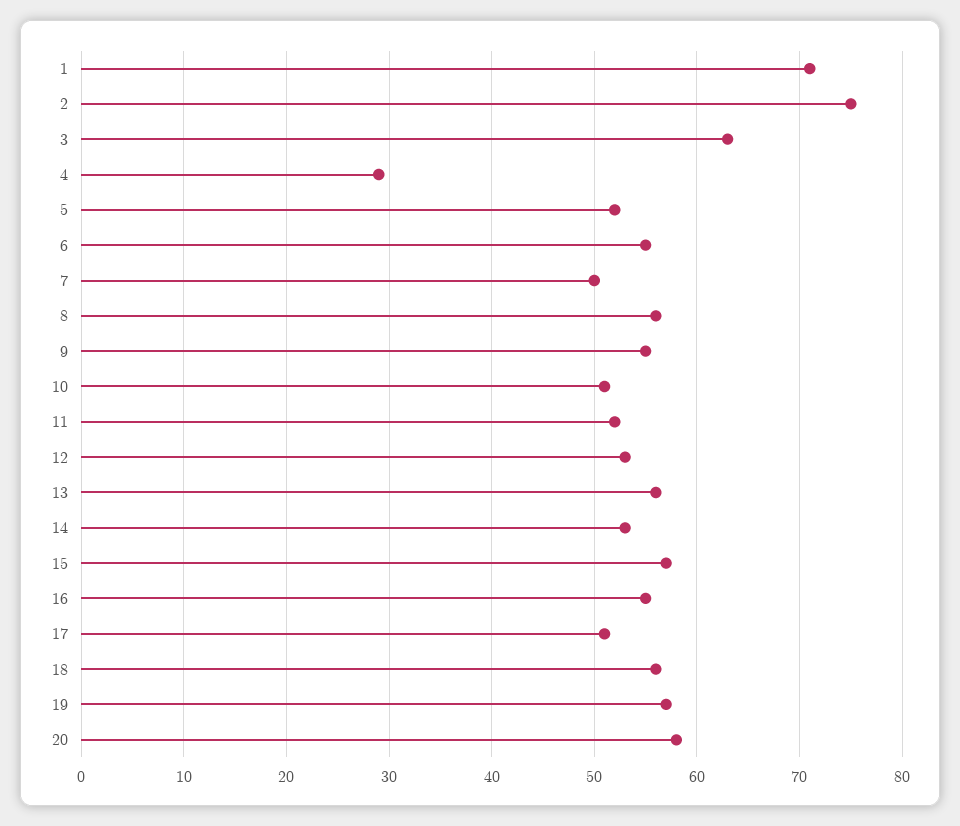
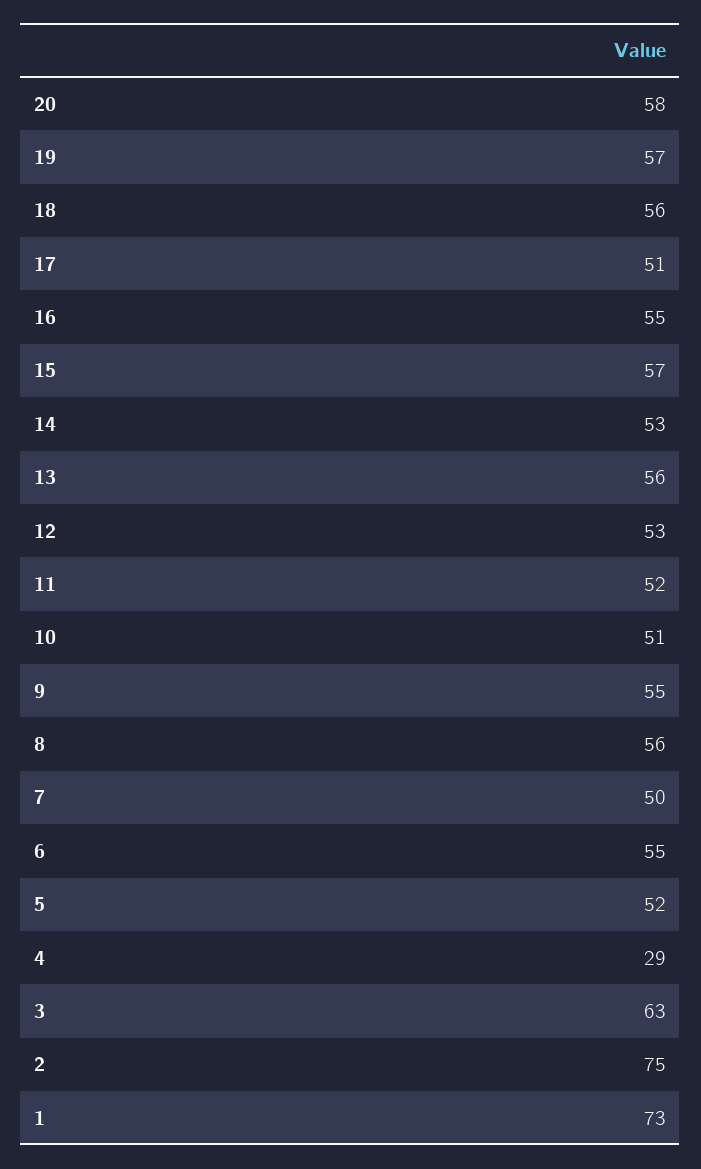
  {
-   "1": 71,
+   "1": 73,
    "2": 75,
    "3": 63,
    "4": 29,
    "5": 52,
    "6": 55,
    "7": 50,
    "8": 56,
    "9": 55,
    "10": 51,
    "11": 52,
    "12": 53,
    "13": 56,
    "14": 53,
    "15": 57,
    "16": 55,
    "17": 51,
    "18": 56,
    "19": 57,
    "20": 58
  }

